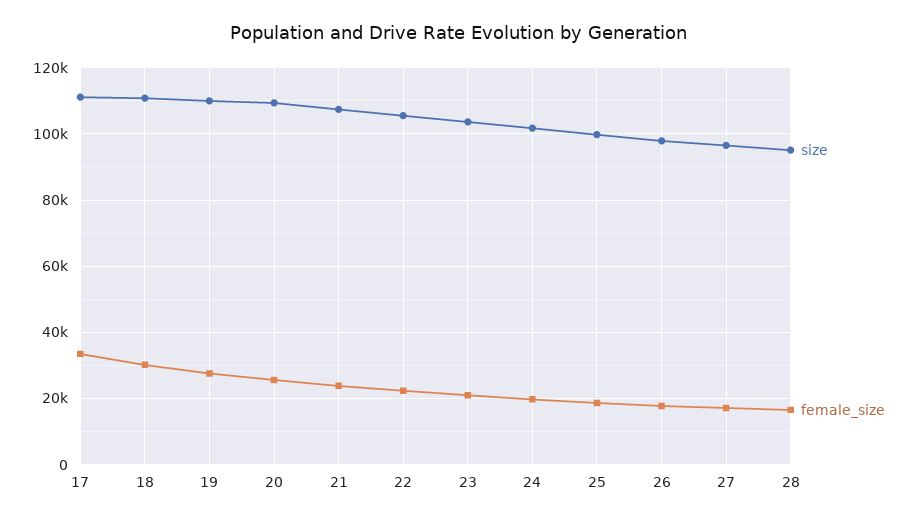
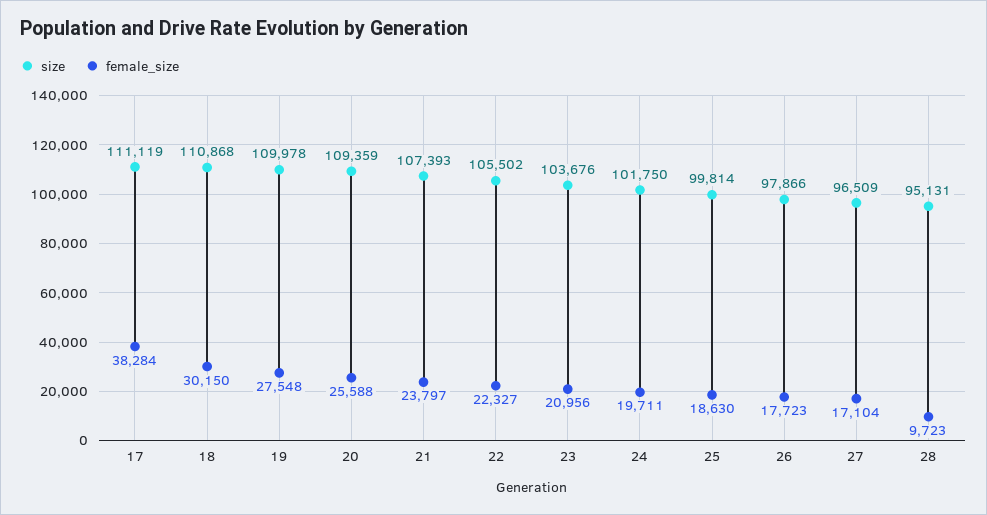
  {
    "size": {
      "17": 111119,
      "18": 110868,
      "19": 109978,
      "20": 109359,
      "21": 107393,
      "22": 105502,
      "23": 103676,
      "24": 101750,
      "25": 99814,
      "26": 97866,
      "27": 96509,
      "28": 95131
    },
    "female_size": {
-     "17": 34000,
+     "17": 38284,
      "18": 30150,
      "19": 27548,
      "20": 25588,
      "21": 23797,
      "22": 22327,
      "23": 20956,
      "24": 19711,
      "25": 18630,
      "26": 17723,
      "27": 17104,
-     "28": 16000
+     "28": 9723
    }
  }

